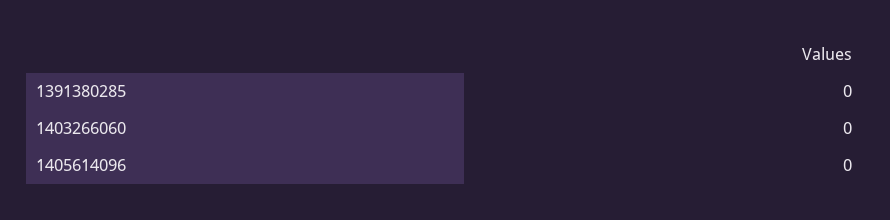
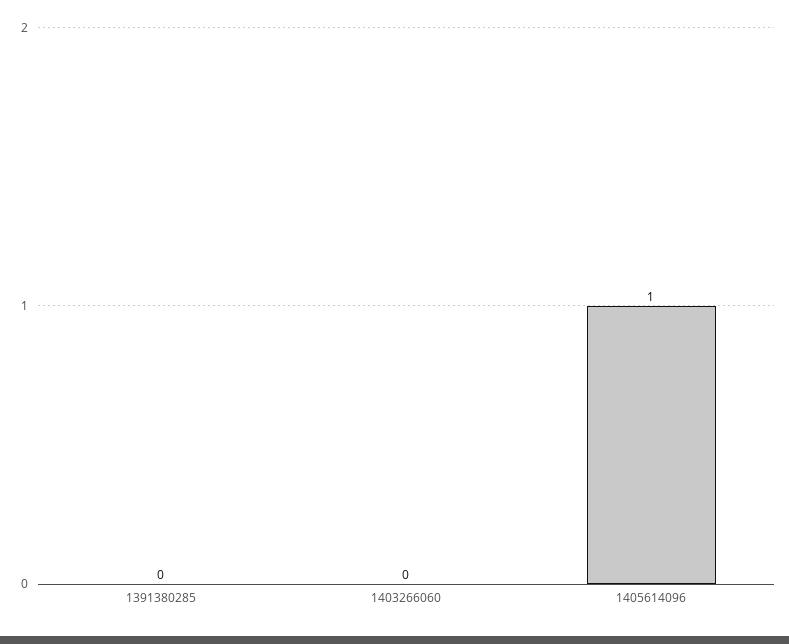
  {
    "1391380285": 0,
    "1403266060": 0,
-   "1405614096": 0
+   "1405614096": 1
  }

